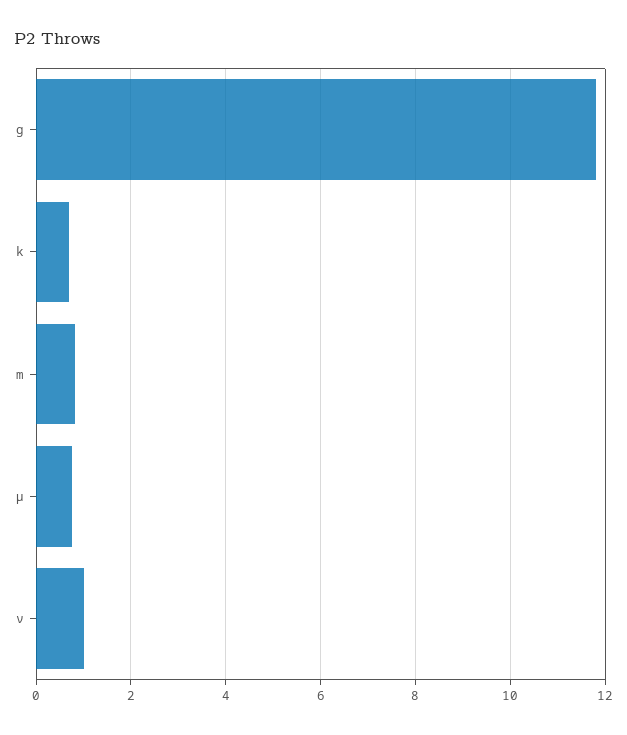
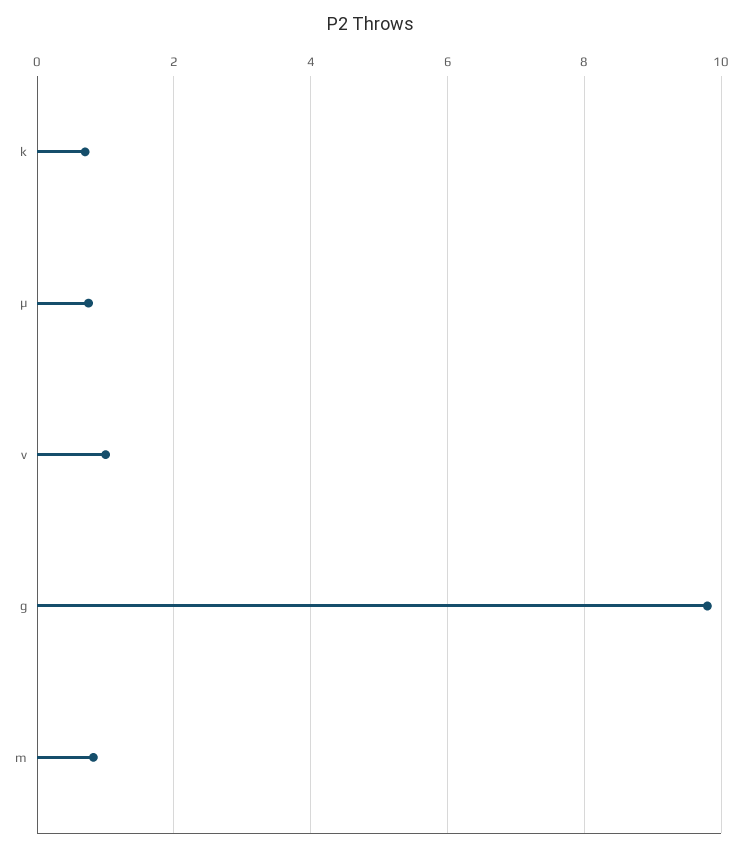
  {
-   "g": 11.8,
+   "g": 9.8,
    "k": 0.8,
    "m": 0.8,
    "μ": 0.8,
    "ν": 1
  }

